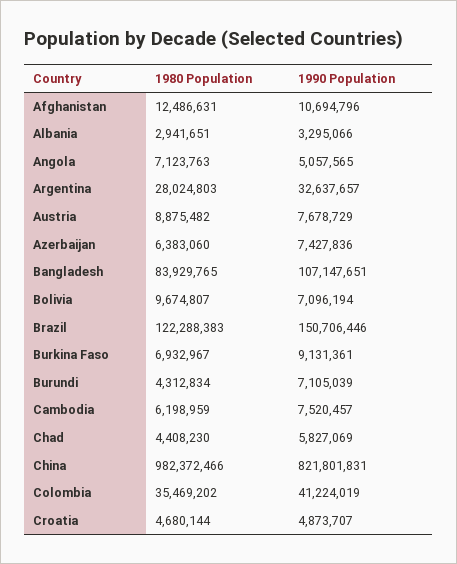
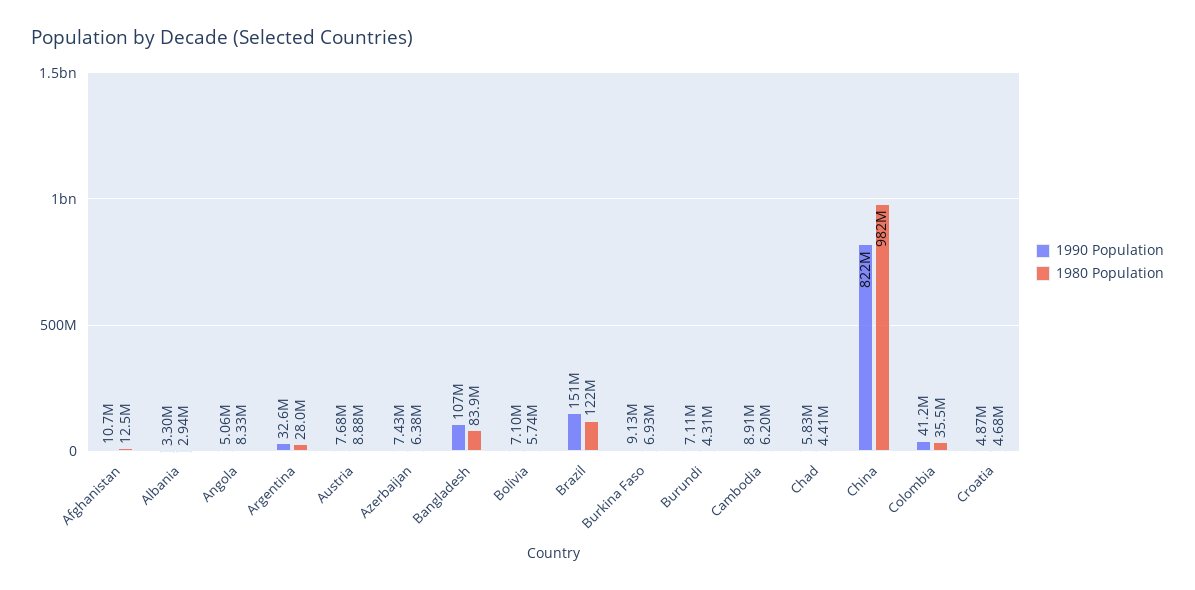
  {
    "1980 Population": {
      "Afghanistan": 12486631,
      "Albania": 2941651,
-     "Angola": 7123763,
+     "Angola": 8330000,
      "Argentina": 28024803,
      "Austria": 8875482,
      "Azerbaijan": 6383060,
      "Bangladesh": 83929765,
-     "Bolivia": 9674807,
+     "Bolivia": 5740000,
      "Brazil": 122288383,
      "Burkina Faso": 6932967,
      "Burundi": 4312834,
      "Cambodia": 6198959,
      "Chad": 4408230,
      "China": 982372466,
      "Colombia": 35469202,
      "Croatia": 4680144
    },
    "1990 Population": {
      "Afghanistan": 10694796,
      "Albania": 3295066,
      "Angola": 5057565,
      "Argentina": 32637657,
      "Austria": 7678729,
      "Azerbaijan": 7427836,
      "Bangladesh": 107147651,
      "Bolivia": 7096194,
      "Brazil": 150706446,
      "Burkina Faso": 9131361,
      "Burundi": 7105039,
-     "Cambodia": 7520457,
+     "Cambodia": 8910000,
      "Chad": 5827069,
      "China": 821801831,
      "Colombia": 41224019,
      "Croatia": 4873707
    }
  }

